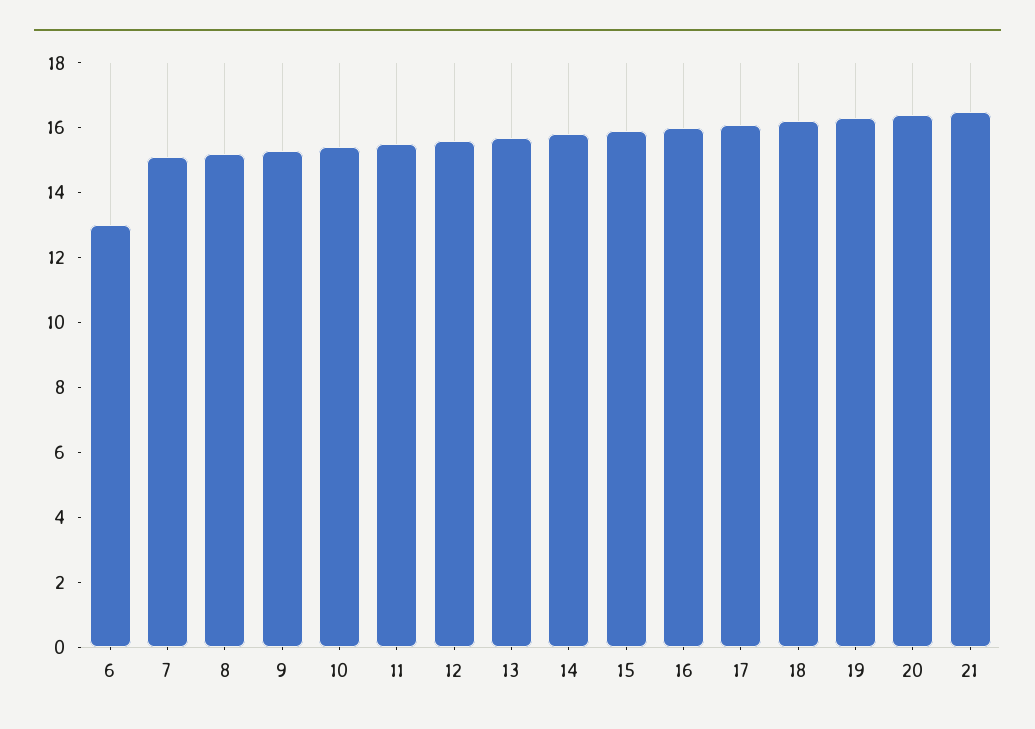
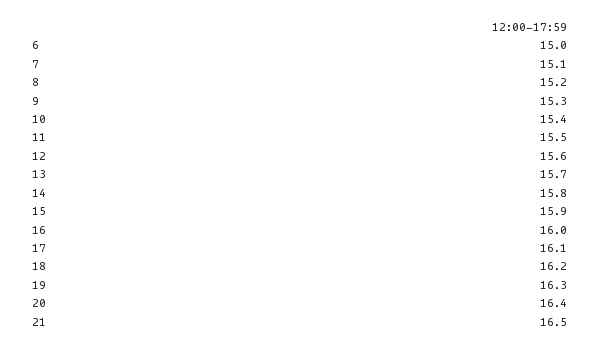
  {
-   "6": 13,
+   "6": 15,
    "7": 15.1,
    "8": 15.2,
    "9": 15.3,
    "10": 15.4,
    "11": 15.5,
    "12": 15.6,
    "13": 15.7,
    "14": 15.8,
    "15": 15.9,
    "16": 16,
    "17": 16.1,
    "18": 16.2,
    "19": 16.3,
    "20": 16.4,
    "21": 16.5
  }

